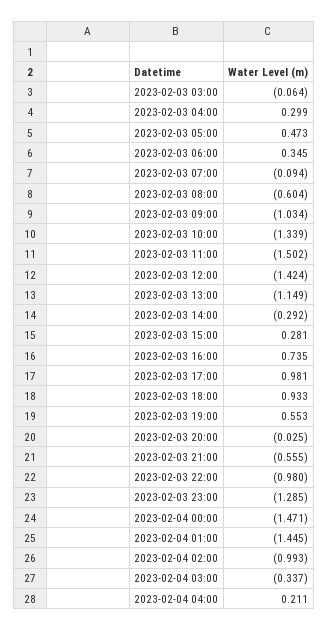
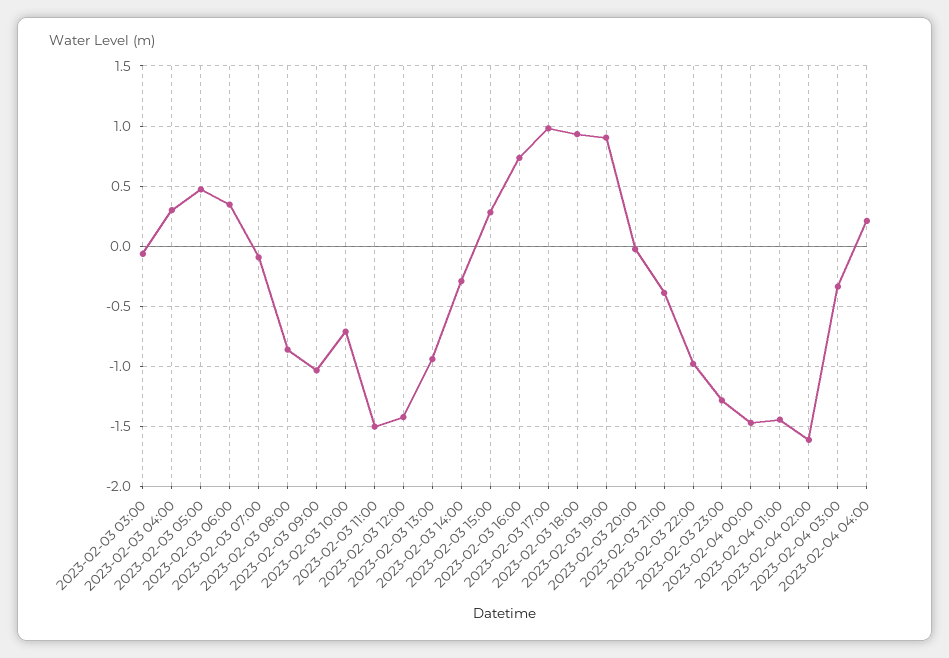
  {
    "2023-02-03 03:00": -0.064,
    "2023-02-03 04:00": 0.299,
    "2023-02-03 05:00": 0.473,
    "2023-02-03 06:00": 0.345,
    "2023-02-03 07:00": -0.094,
-   "2023-02-03 08:00": -0.604,
+   "2023-02-03 08:00": -0.85,
    "2023-02-03 09:00": -1.034,
-   "2023-02-03 10:00": -1.339,
+   "2023-02-03 10:00": -0.7,
    "2023-02-03 11:00": -1.502,
    "2023-02-03 12:00": -1.424,
-   "2023-02-03 13:00": -1.149,
+   "2023-02-03 13:00": -0.95,
    "2023-02-03 14:00": -0.292,
    "2023-02-03 15:00": 0.281,
    "2023-02-03 16:00": 0.735,
    "2023-02-03 17:00": 0.981,
    "2023-02-03 18:00": 0.933,
-   "2023-02-03 19:00": 0.553,
+   "2023-02-03 19:00": 0.9,
    "2023-02-03 20:00": -0.025,
-   "2023-02-03 21:00": -0.555,
+   "2023-02-03 21:00": -0.4,
    "2023-02-03 22:00": -0.98,
    "2023-02-03 23:00": -1.285,
    "2023-02-04 00:00": -1.471,
    "2023-02-04 01:00": -1.445,
-   "2023-02-04 02:00": -0.993,
+   "2023-02-04 02:00": -1.6,
    "2023-02-04 03:00": -0.337,
    "2023-02-04 04:00": 0.211
  }

